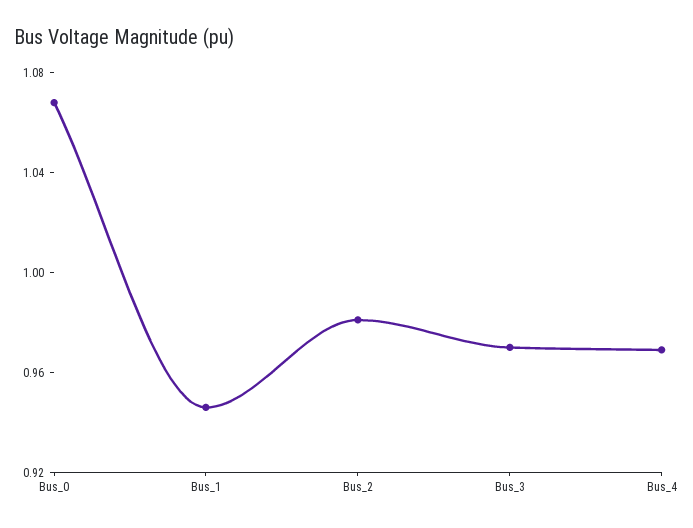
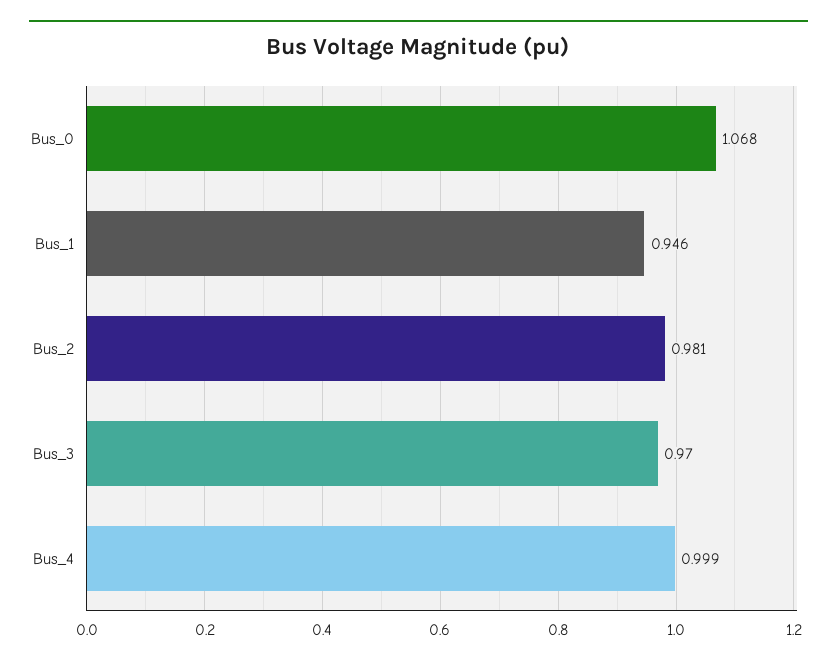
  {
    "Bus_0": 1.068,
    "Bus_1": 0.946,
    "Bus_2": 0.981,
    "Bus_3": 0.97,
-   "Bus_4": 0.97
+   "Bus_4": 0.999
  }

